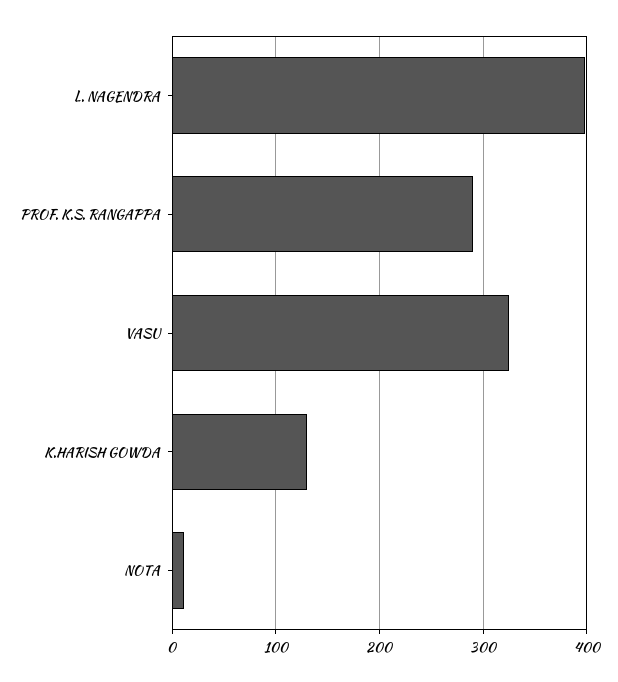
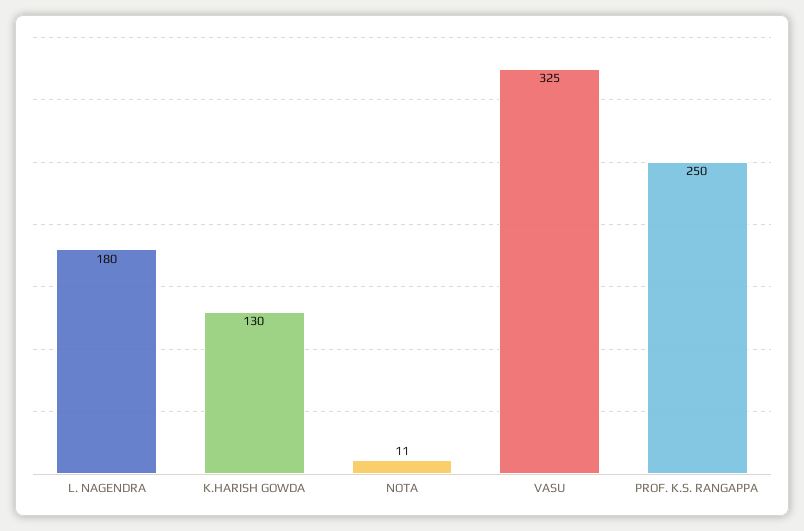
  {
-   "L. NAGENDRA": 400,
+   "L. NAGENDRA": 180,
-   "PROF. K.S. RANGAPPA": 290,
+   "PROF. K.S. RANGAPPA": 250,
    "VASU": 325,
    "K.HARISH GOWDA": 130,
    "NOTA": 11
  }

